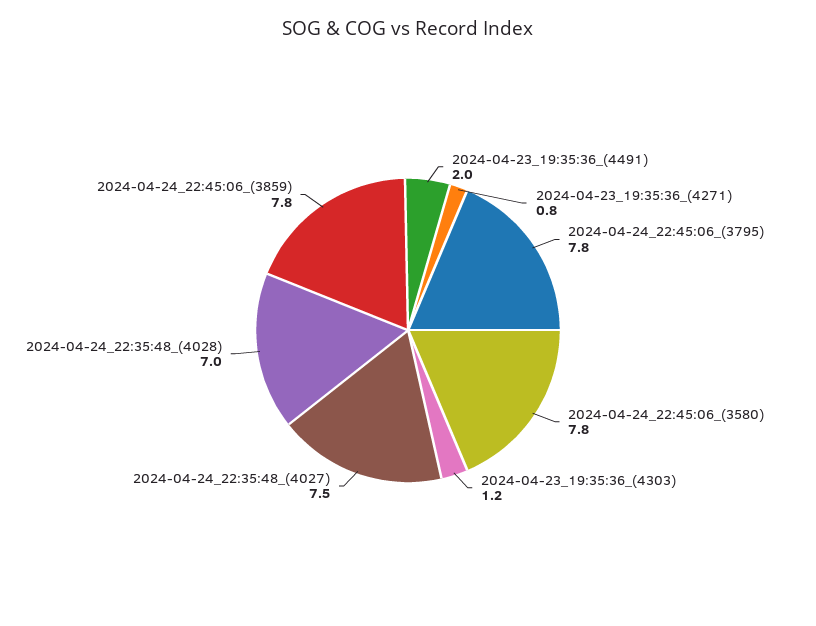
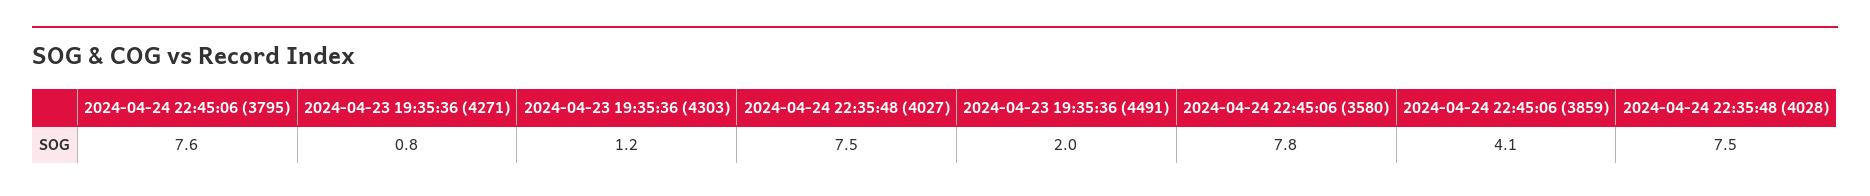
  {
    "2024-04-23_19:35:36_(4491)": 2,
    "2024-04-23_19:35:36_(4271)": 0.8,
-   "2024-04-24_22:45:06_(3795)": 7.8,
+   "2024-04-24_22:45:06_(3795)": 7.6,
    "2024-04-24_22:45:06_(3580)": 7.8,
    "2024-04-23_19:35:36_(4303)": 1.2,
    "2024-04-24_22:35:48_(4027)": 7.5,
-   "2024-04-24_22:35:48_(4028)": 7,
+   "2024-04-24_22:35:48_(4028)": 7.5,
-   "2024-04-24_22:45:06_(3859)": 7.8
+   "2024-04-24_22:45:06_(3859)": 4.1
  }

